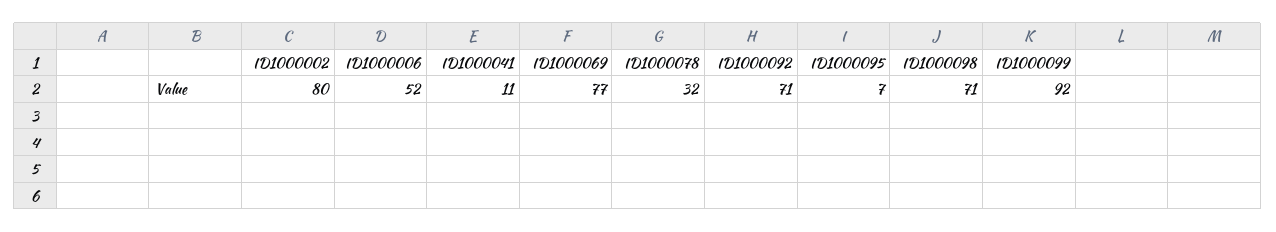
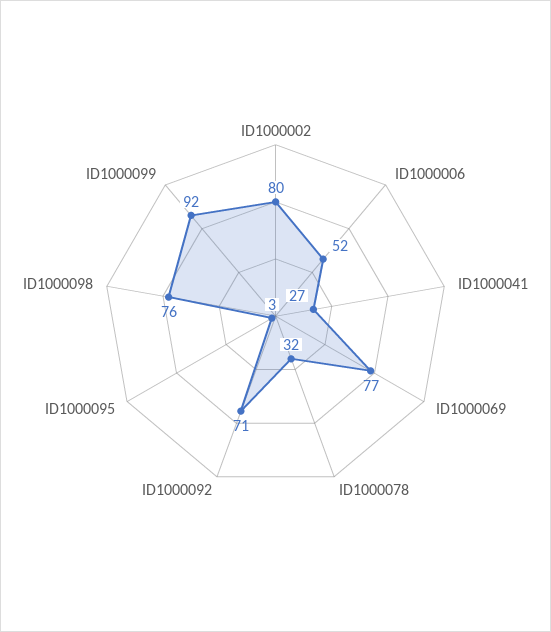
  {
    "ID1000002": 80,
    "ID1000006": 52,
-   "ID1000041": 11,
+   "ID1000041": 27,
    "ID1000069": 77,
    "ID1000078": 32,
    "ID1000092": 71,
-   "ID1000095": 7,
+   "ID1000095": 3,
-   "ID1000098": 71,
+   "ID1000098": 76,
    "ID1000099": 92
  }

